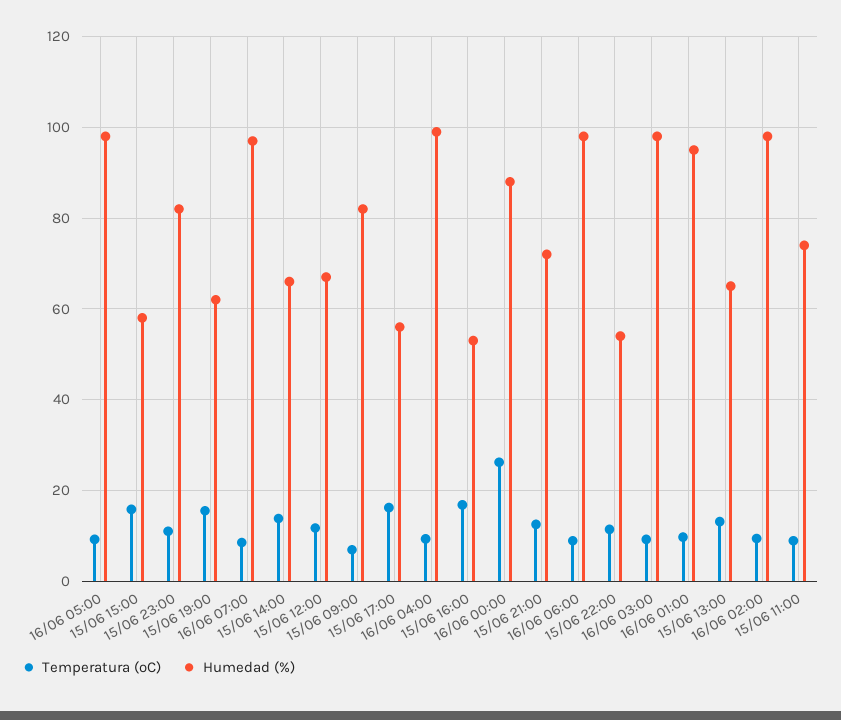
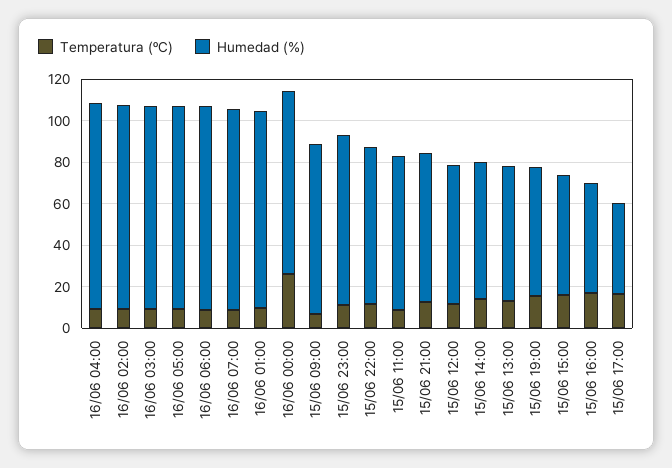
  {
    "Temperatura (ºC)": {
      "16/06 05:00": 10,
      "15/06 15:00": 16,
      "15/06 23:00": 12,
      "15/06 19:00": 16,
      "16/06 07:00": 8,
      "15/06 14:00": 14,
      "15/06 12:00": 12,
      "15/06 09:00": 6,
      "15/06 17:00": 16,
      "16/06 04:00": 10,
      "15/06 16:00": 16,
      "16/06 00:00": 26,
      "15/06 21:00": 12,
      "16/06 06:00": 8,
      "15/06 22:00": 12,
      "16/06 03:00": 10,
      "16/06 01:00": 10,
      "15/06 13:00": 14,
      "16/06 02:00": 10,
      "15/06 11:00": 8
    },
    "Humedad (%)": {
      "16/06 05:00": 98,
      "15/06 15:00": 58,
      "15/06 23:00": 82,
      "15/06 19:00": 62,
      "16/06 07:00": 98,
      "15/06 14:00": 66,
      "15/06 12:00": 68,
      "15/06 09:00": 82,
-     "15/06 17:00": 56,
+     "15/06 17:00": 45,
      "16/06 04:00": 100,
      "15/06 16:00": 54,
      "16/06 00:00": 88,
      "15/06 21:00": 72,
      "16/06 06:00": 98,
-     "15/06 22:00": 54,
+     "15/06 22:00": 75,
      "16/06 03:00": 98,
      "16/06 01:00": 96,
      "15/06 13:00": 66,
      "16/06 02:00": 98,
      "15/06 11:00": 74
    }
  }

